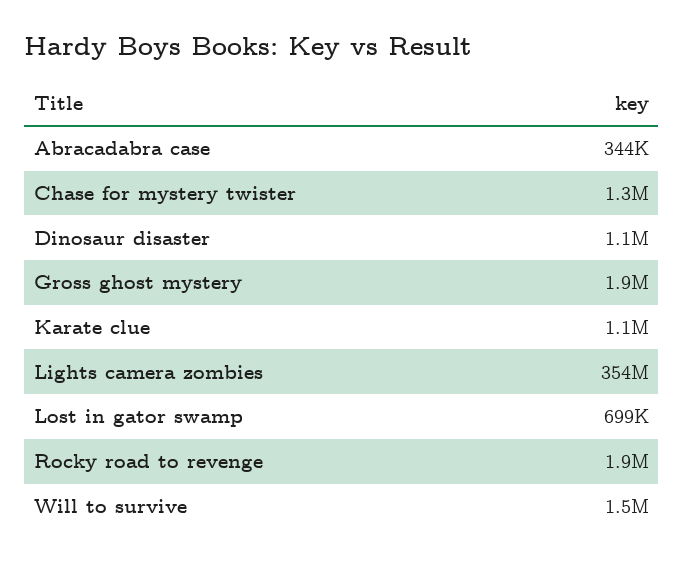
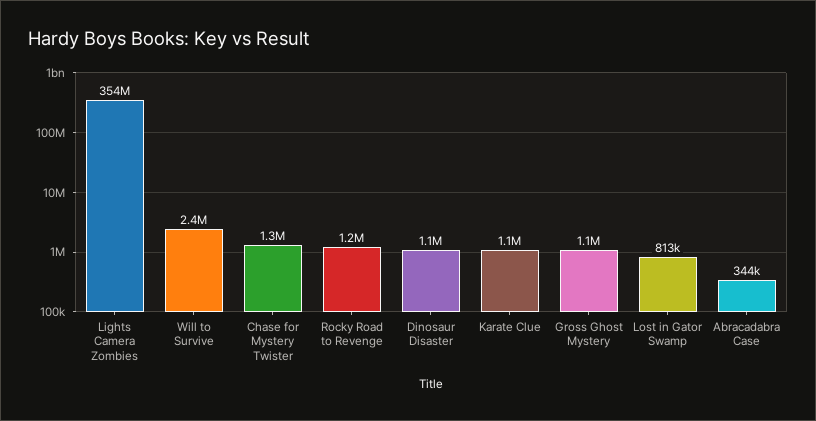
  {
    "Abracadabra case": 344000,
    "Chase for mystery twister": 1300000,
    "Dinosaur disaster": 1100000,
-   "Gross ghost mystery": 1900000,
+   "Gross ghost mystery": 1100000,
    "Karate clue": 1100000,
    "Lights camera zombies": 354000000,
-   "Lost in gator swamp": 699000,
+   "Lost in gator swamp": 813000,
-   "Rocky road to revenge": 1900000,
+   "Rocky road to revenge": 1200000,
-   "Will to survive": 1500000
+   "Will to survive": 2400000
  }

